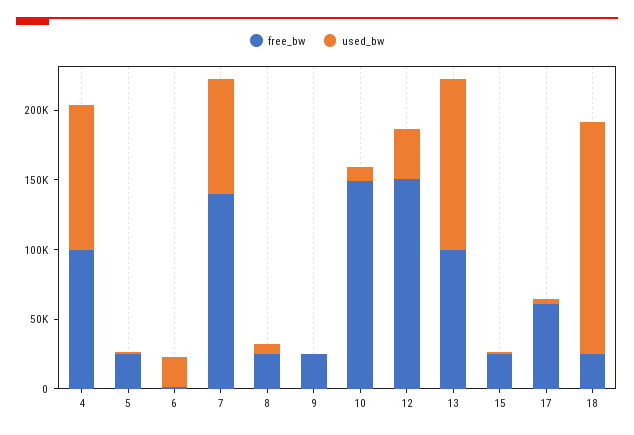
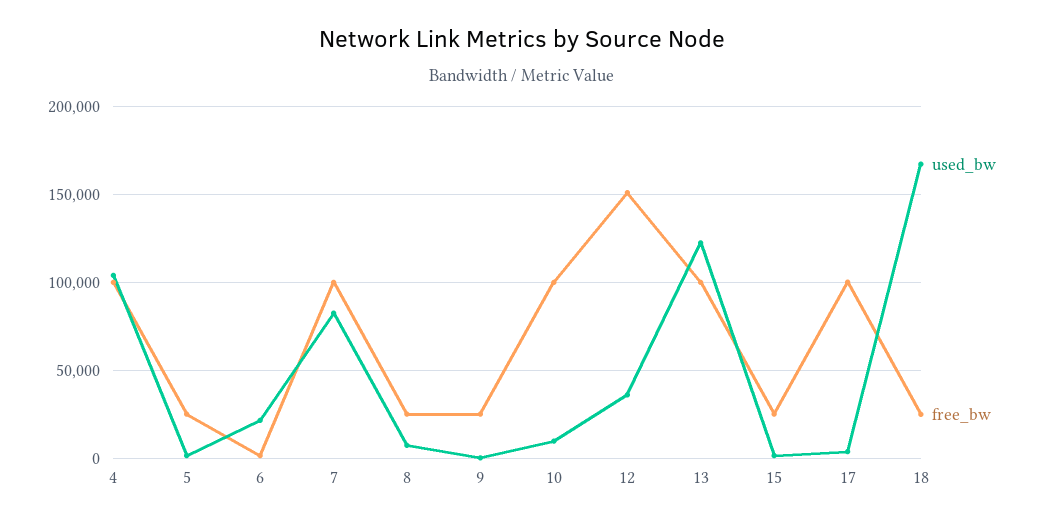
  {
    "free_bw": {
      "4": 100000,
      "5": 25000,
      "6": 0,
-     "7": 140000,
+     "7": 100000,
      "8": 25000,
      "9": 25000,
-     "10": 150000,
+     "10": 100000,
      "12": 150000,
      "13": 100000,
      "15": 25000,
-     "17": 60000,
+     "17": 100000,
      "18": 25000
    },
    "used_bw": {
      "4": 105000,
      "5": 0,
      "6": 20000,
      "7": 80000,
      "8": 5000,
      "9": 0,
      "10": 10000,
      "12": 35000,
      "13": 120000,
      "15": 0,
      "17": 5000,
      "18": 165000
    }
  }

